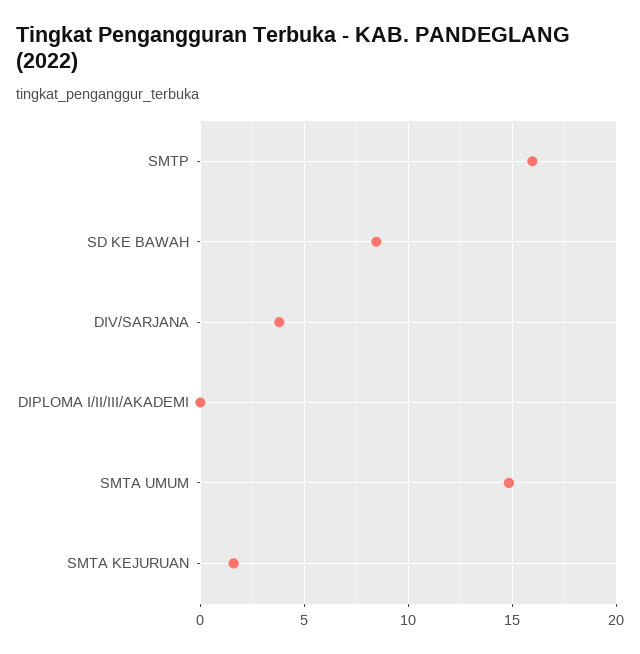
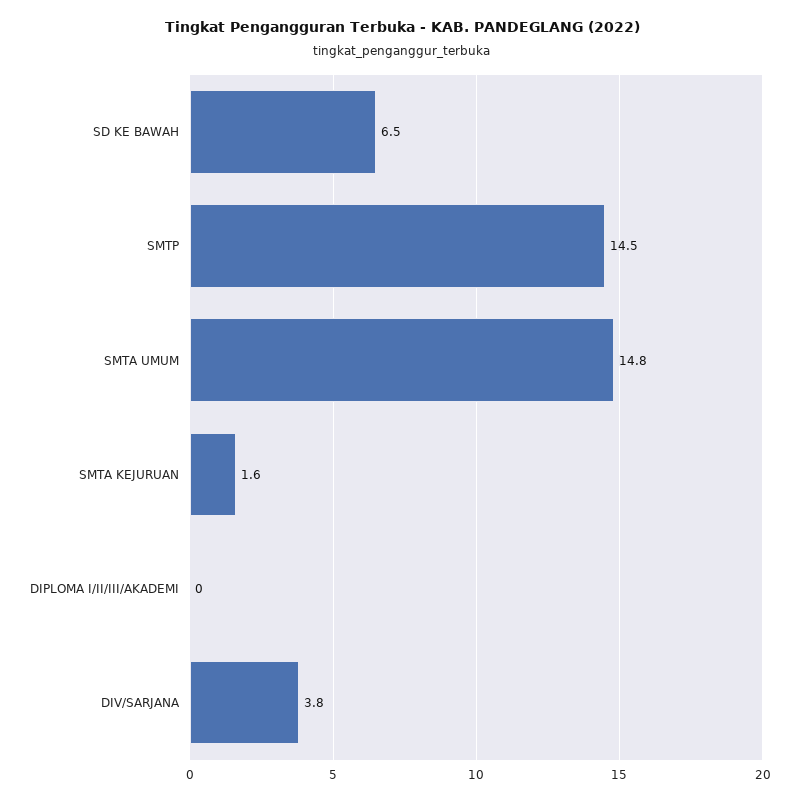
  {
-   "SMTP": 16,
+   "SMTP": 14.5,
-   "SD KE BAWAH": 8.5,
+   "SD KE BAWAH": 6.5,
    "DIV/SARJANA": 3.8,
    "DIPLOMA I/II/III/AKADEMI": 0,
    "SMTA UMUM": 14.8,
    "SMTA KEJURUAN": 1.6
  }

